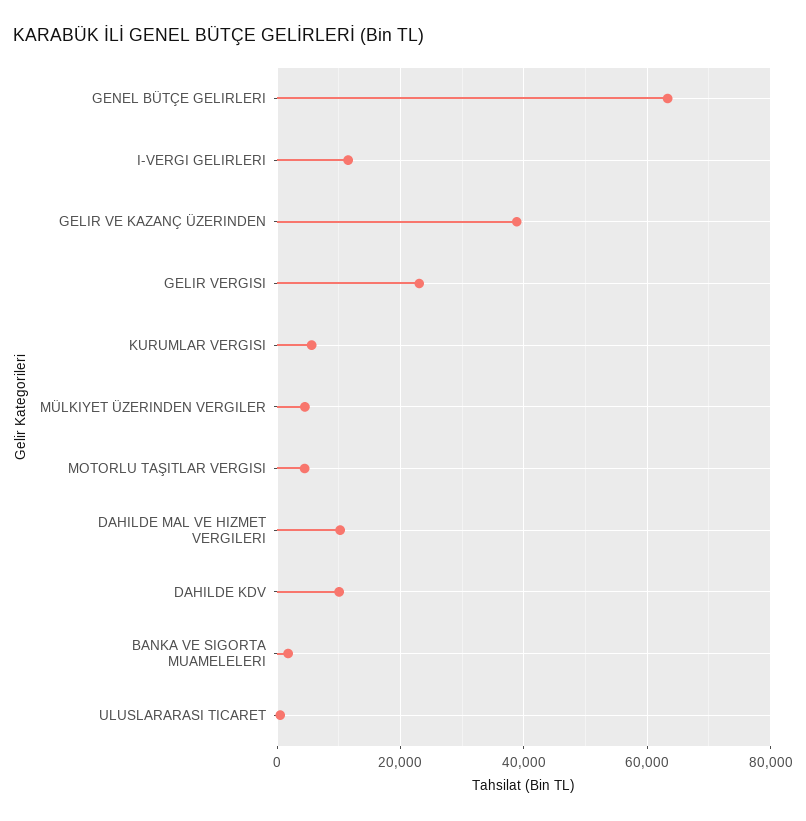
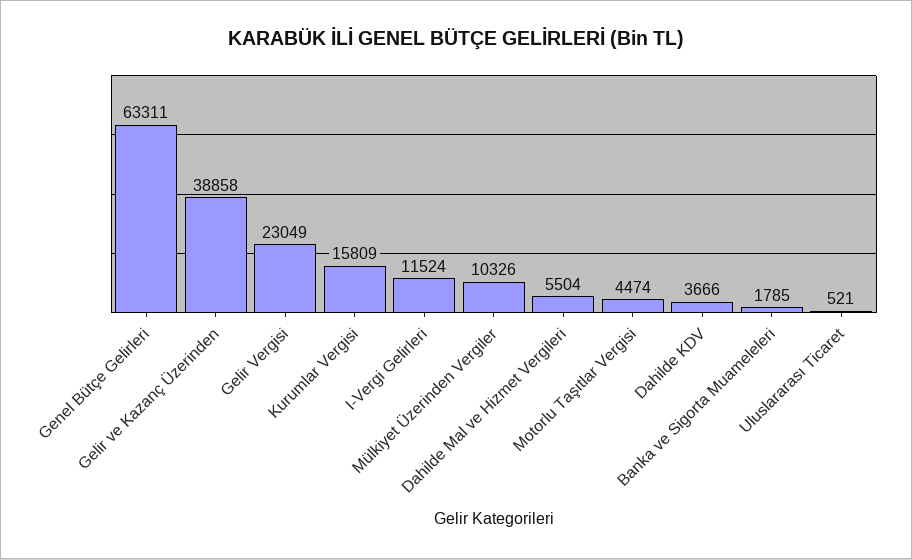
  {
    "GENEL BÜTÇE GELIRLERI": 63311,
    "I-VERGI GELIRLERI": 11524,
    "GELIR VE KAZANÇ ÜZERINDEN": 38858,
    "GELIR VERGISI": 23049,
-   "KURUMLAR VERGISI": 6000,
+   "KURUMLAR VERGISI": 15809,
-   "MÜLKIYET ÜZERINDEN VERGILER": 4000,
+   "MÜLKIYET ÜZERINDEN VERGILER": 10326,
    "MOTORLU TAŞITLAR VERGISI": 4474,
-   "DAHILDE MAL VE HIZMET VERGILERI": 10000,
+   "DAHILDE MAL VE HIZMET VERGILERI": 5504,
-   "DAHILDE KDV": 10000,
+   "DAHILDE KDV": 3666,
    "BANKA VE SIGORTA MUAMELELERI": 1785,
    "ULUSLARARASI TICARET": 521
  }

